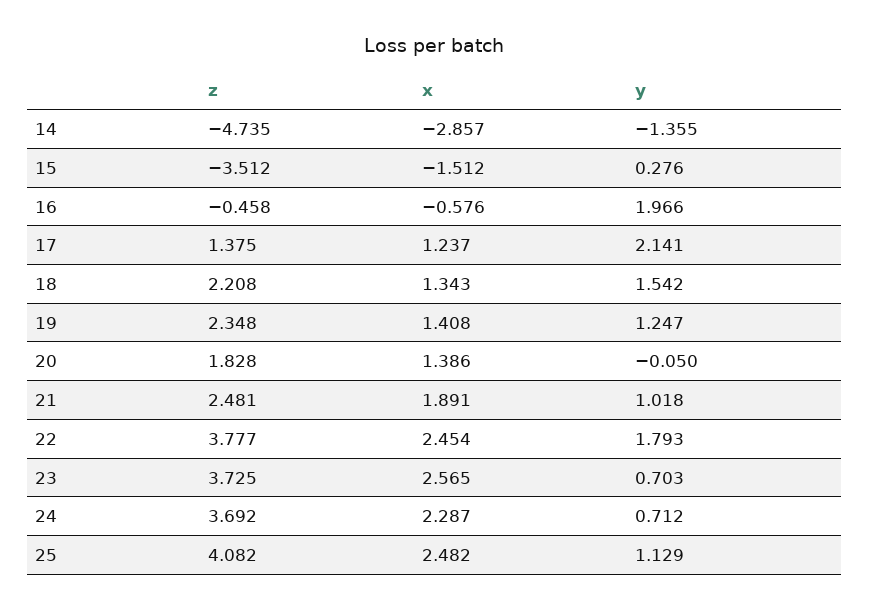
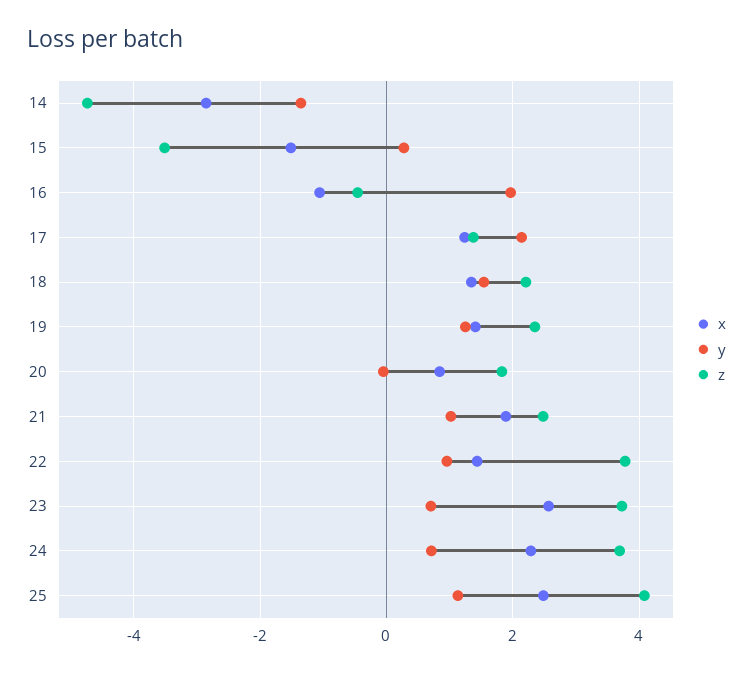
  {
    "z": {
      "14": -4.735,
      "15": -3.512,
      "16": -0.458,
      "17": 1.375,
      "18": 2.208,
      "19": 2.348,
      "20": 1.828,
      "21": 2.481,
      "22": 3.777,
      "23": 3.725,
      "24": 3.692,
      "25": 4.082
    },
    "x": {
      "14": -2.857,
      "15": -1.512,
-     "16": -0.576,
+     "16": -1,
      "17": 1.237,
      "18": 1.343,
      "19": 1.408,
-     "20": 1.386,
+     "20": 0.8,
      "21": 1.891,
-     "22": 2.454,
+     "22": 1.4,
      "23": 2.565,
      "24": 2.287,
      "25": 2.482
    },
    "y": {
      "14": -1.355,
      "15": 0.276,
      "16": 1.966,
      "17": 2.141,
      "18": 1.542,
      "19": 1.247,
      "20": -0.05,
      "21": 1.018,
-     "22": 1.793,
+     "22": 1,
      "23": 0.703,
      "24": 0.712,
      "25": 1.129
    }
  }

